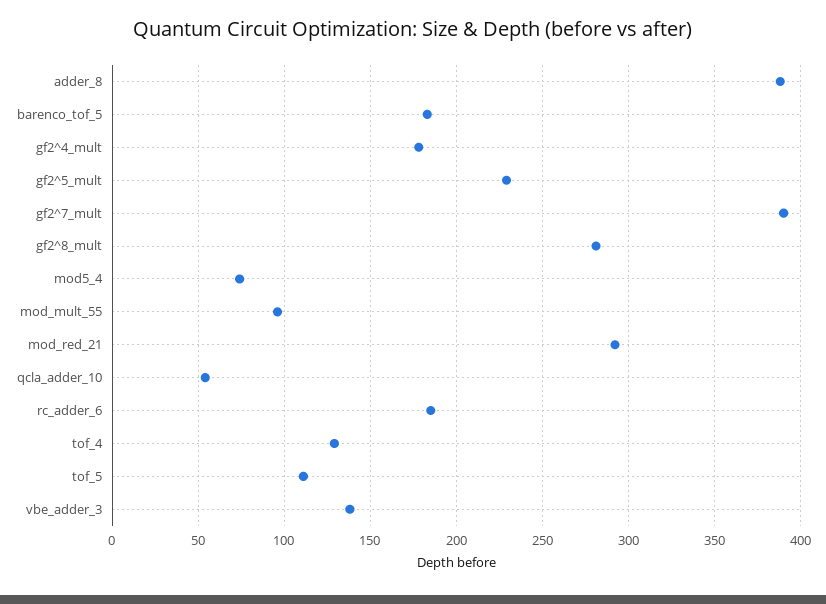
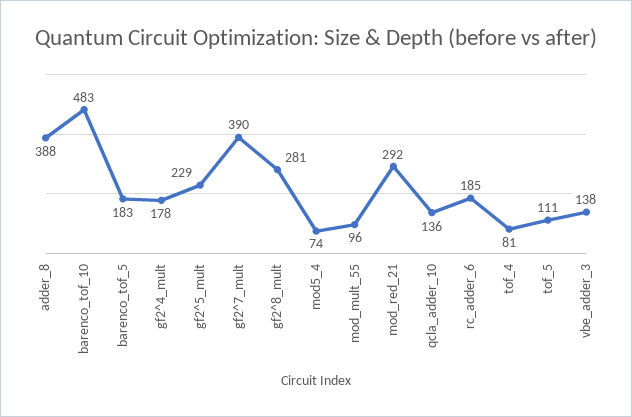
  {
    "adder_8": 388,
    "barenco_tof_5": 183,
    "gf2^4_mult": 178,
    "gf2^5_mult": 229,
    "gf2^7_mult": 390,
    "gf2^8_mult": 281,
    "mod5_4": 74,
    "mod_mult_55": 96,
    "mod_red_21": 292,
-   "qcla_adder_10": 55,
+   "qcla_adder_10": 136,
    "rc_adder_6": 185,
-   "tof_4": 130,
+   "tof_4": 81,
    "tof_5": 111,
-   "vbe_adder_3": 138
+   "vbe_adder_3": 138,
+   "barenco_tof_10": 483
  }

